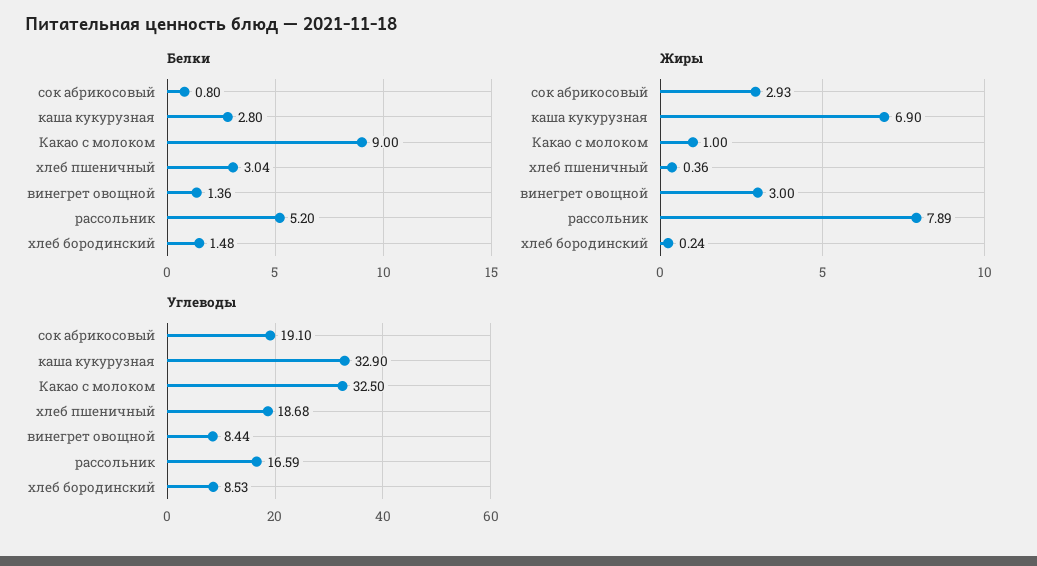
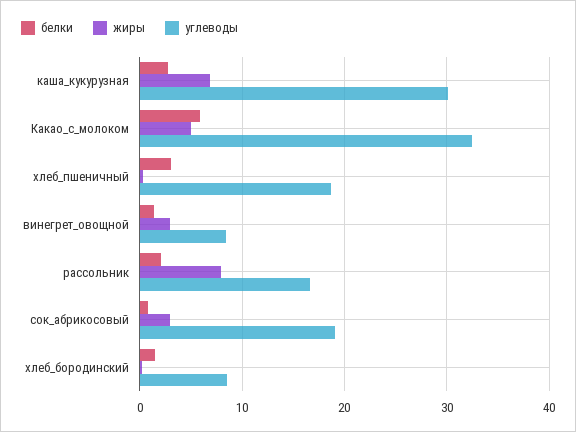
  {
    "Белки": {
      "сок абрикосовый": 0.8,
      "каша кукурузная": 2.8,
-     "Какао с молоком": 9,
+     "Какао с молоком": 6,
      "хлеб пшеничный": 3.04,
      "винегрет овощной": 1.36,
-     "рассольник": 5.2,
+     "рассольник": 2,
      "хлеб бородинский": 1.48
    },
    "Жиры": {
      "сок абрикосовый": 2.93,
      "каша кукурузная": 6.9,
-     "Какао с молоком": 1,
+     "Какао с молоком": 5,
      "хлеб пшеничный": 0.36,
      "винегрет овощной": 3,
      "рассольник": 7.89,
      "хлеб бородинский": 0.24
    },
    "Углеводы": {
      "сок абрикосовый": 19.1,
-     "каша кукурузная": 32.9,
+     "каша кукурузная": 30,
      "Какао с молоком": 32.5,
      "хлеб пшеничный": 18.68,
      "винегрет овощной": 8.44,
      "рассольник": 16.59,
      "хлеб бородинский": 8.53
    }
  }

